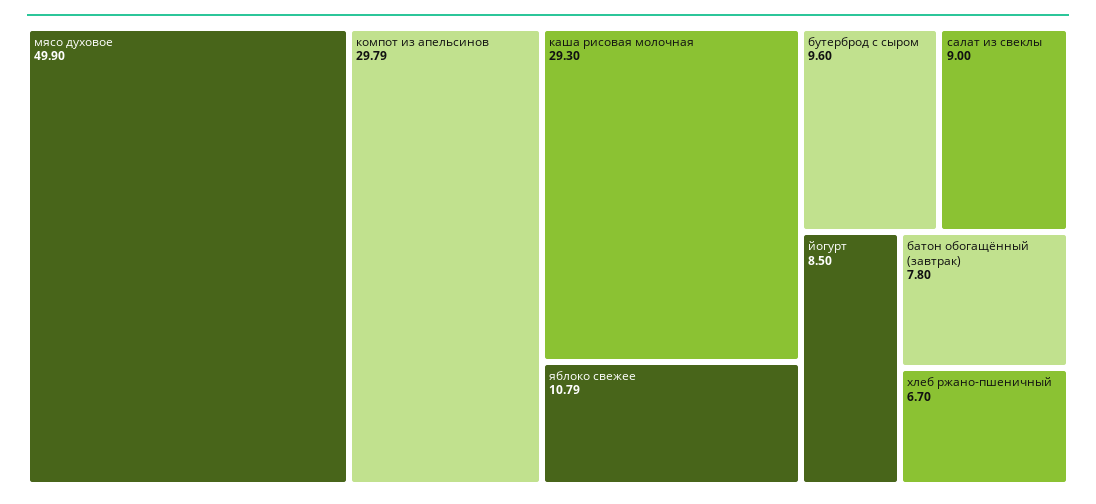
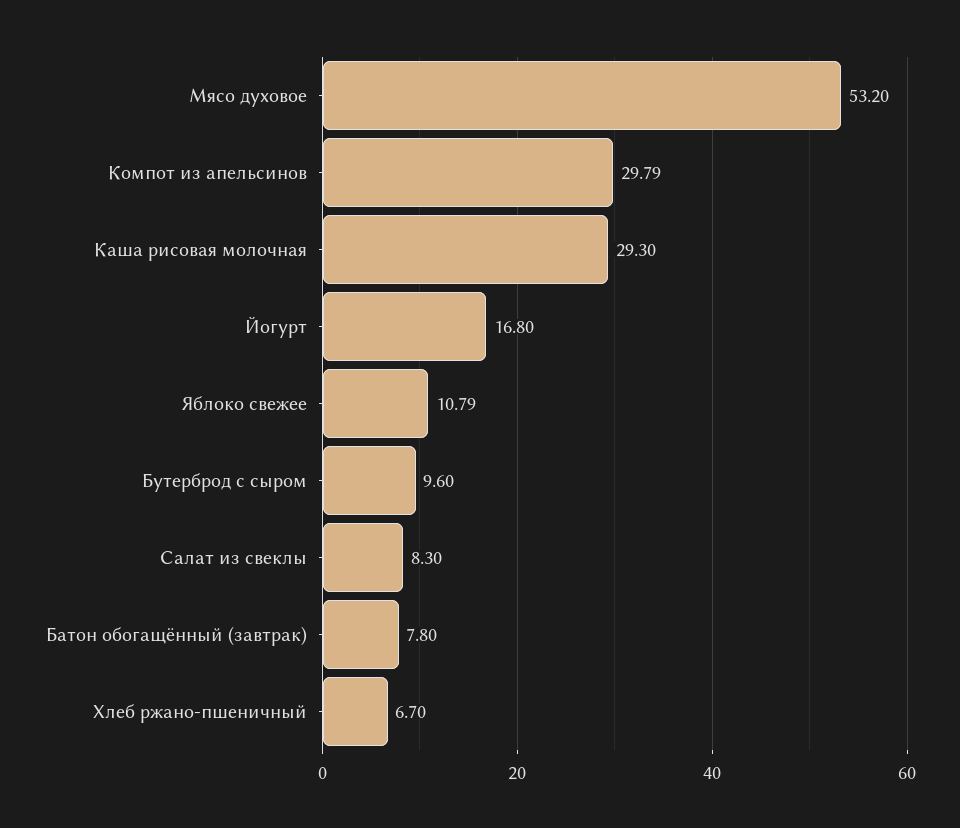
  {
-   "мясо духовое": 49.9,
+   "мясо духовое": 53.2,
    "компот из апельсинов": 29.79,
    "каша рисовая молочная": 29.3,
    "яблоко свежее": 10.79,
    "бутерброд с сыром": 9.6,
-   "салат из свеклы": 9,
+   "салат из свеклы": 8.3,
-   "йогурт": 8.5,
+   "йогурт": 16.8,
    "батон обогащённый (завтрак)": 7.8,
    "хлеб ржано-пшеничный": 6.7
  }

